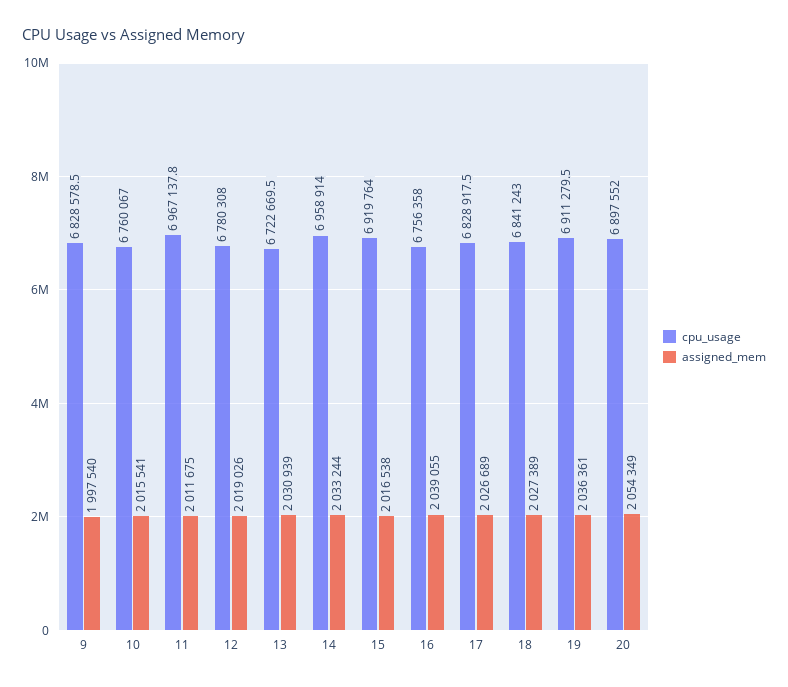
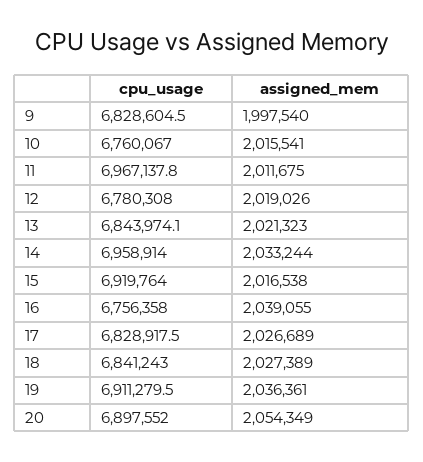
  {
    "cpu_usage": {
-     "9": 6828578.5,
+     "9": 6828604.5,
      "10": 6760067,
      "11": 6967137.8,
      "12": 6780308,
-     "13": 6722669.5,
+     "13": 6843974.1,
      "14": 6958914,
      "15": 6919764,
      "16": 6756358,
      "17": 6828917.5,
      "18": 6841243,
      "19": 6911279.5,
      "20": 6897552
    },
    "assigned_mem": {
      "9": 1997540,
      "10": 2015541,
      "11": 2011675,
      "12": 2019026,
-     "13": 2030939,
+     "13": 2021323,
      "14": 2033244,
      "15": 2016538,
      "16": 2039055,
      "17": 2026689,
      "18": 2027389,
      "19": 2036361,
      "20": 2054349
    }
  }

